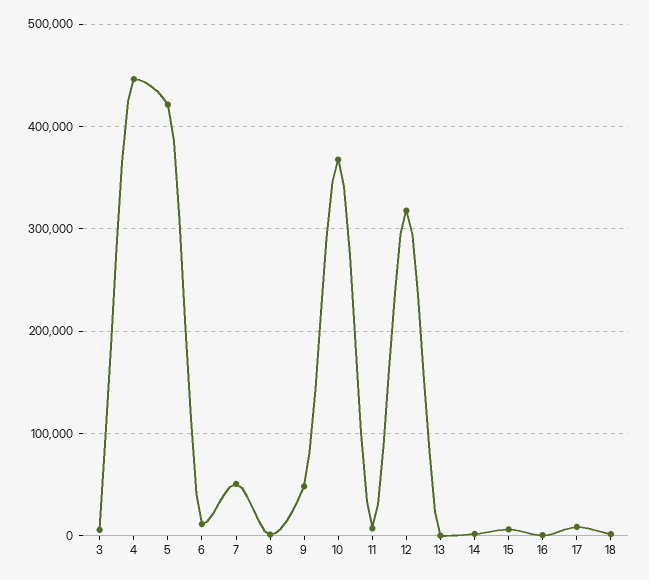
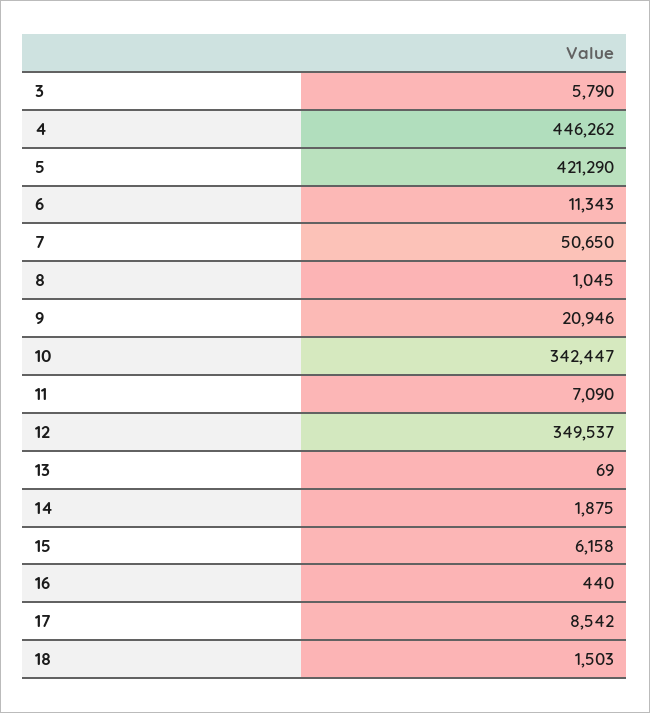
  {
    "3": 5790,
    "4": 446262,
    "5": 421290,
    "6": 11343,
    "7": 50650,
    "8": 1045,
-   "9": 50000,
+   "9": 20946,
-   "10": 370000,
+   "10": 342447,
    "11": 7090,
-   "12": 320000,
+   "12": 349537,
    "13": 69,
    "14": 1875,
    "15": 6158,
    "16": 440,
    "17": 8542,
    "18": 1503
  }

